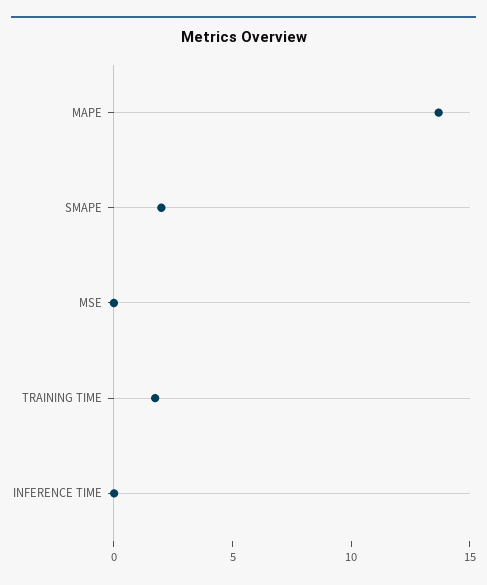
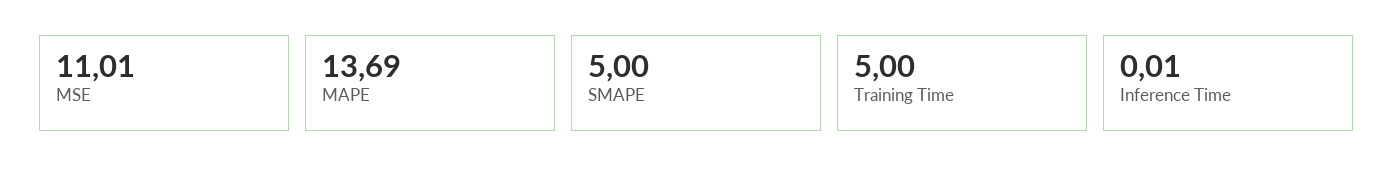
  {
    "MAPE": 13.69,
-   "SMAPE": 2,
+   "SMAPE": 5,
-   "MSE": 0,
+   "MSE": 11.01,
-   "TRAINING TIME": 2,
+   "TRAINING TIME": 5,
    "INFERENCE TIME": 0.01
  }

